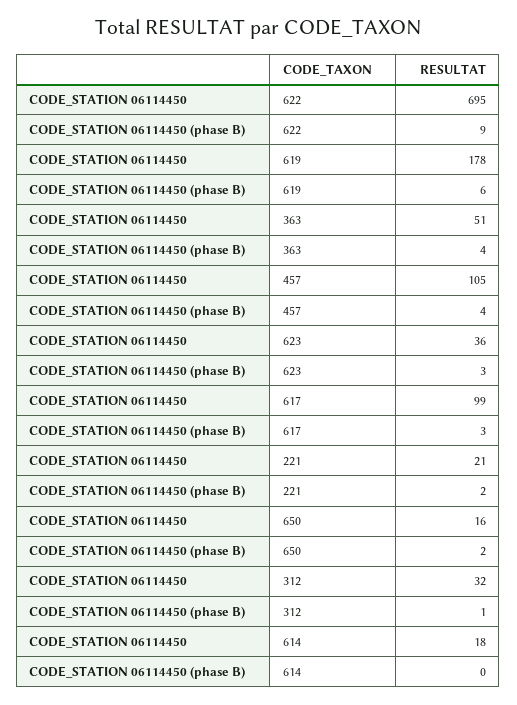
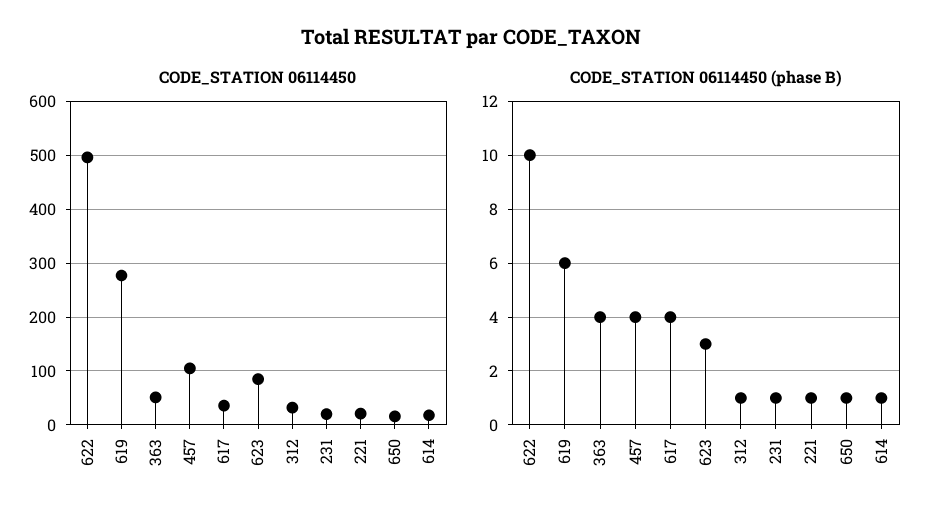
  {
    "CODE_STATION 06114450": {
-     "622": 695,
+     "622": 500,
-     "619": 178,
+     "619": 280,
      "363": 51,
      "457": 105,
-     "623": 36,
+     "623": 80,
-     "617": 99,
+     "617": 40,
      "221": 21,
      "650": 16,
      "312": 32,
-     "614": 18
+     "614": 18,
+     "231": 20
    },
    "CODE_STATION 06114450 (phase B)": {
-     "622": 9,
+     "622": 10,
      "619": 6,
      "363": 4,
      "457": 4,
      "623": 3,
-     "617": 3,
+     "617": 4,
-     "221": 2,
+     "221": 1,
-     "650": 2,
+     "650": 1,
      "312": 1,
-     "614": 0
+     "614": 1,
+     "231": 1
    }
  }

